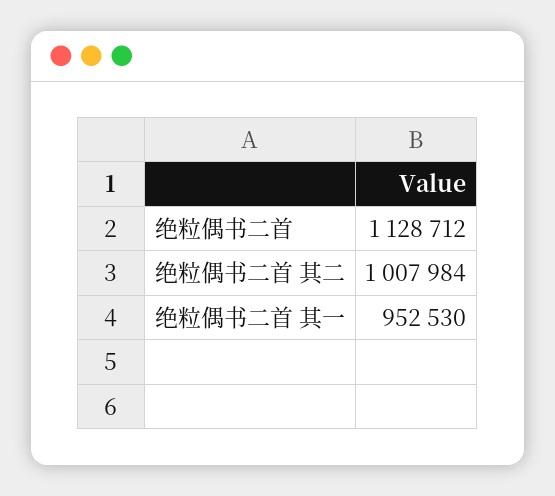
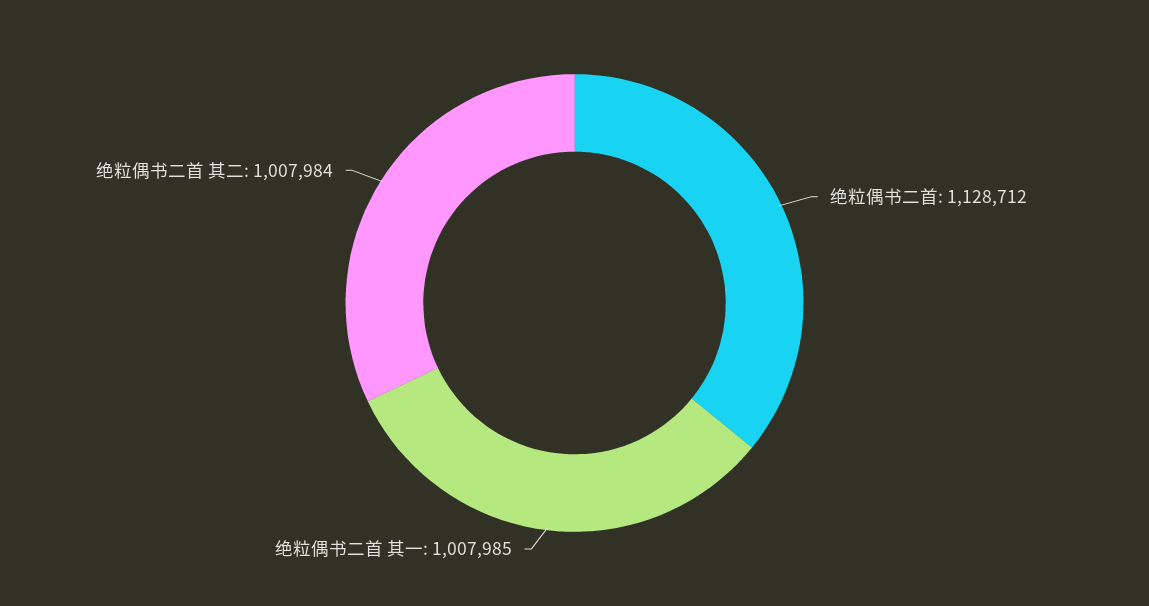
  {
    "绝粒偶书二首": 1128712,
    "绝粒偶书二首 其二": 1007984,
-   "绝粒偶书二首 其一": 952530
+   "绝粒偶书二首 其一": 1007985
  }

